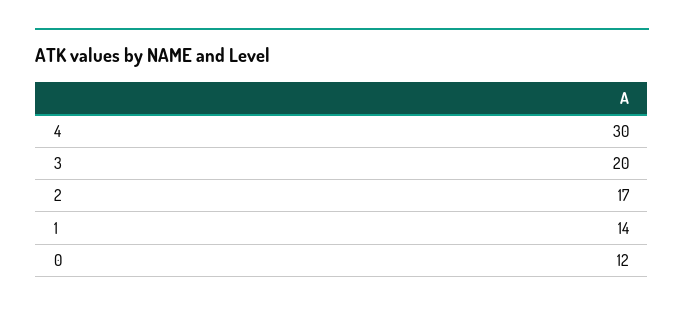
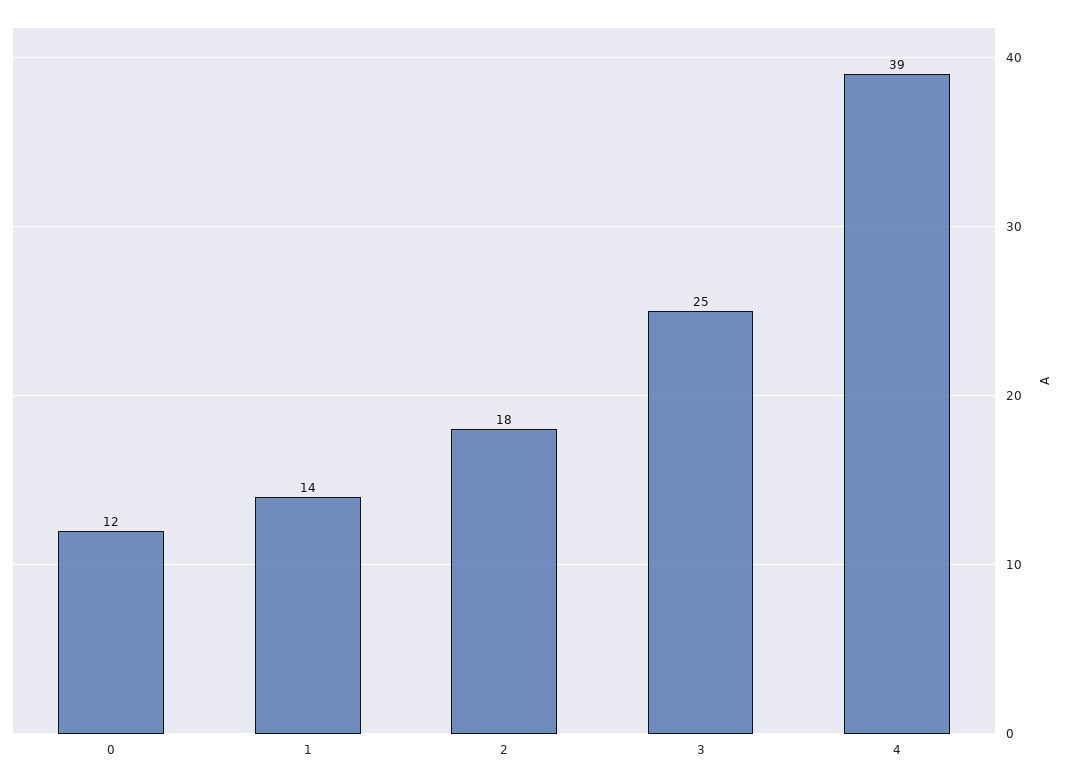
  {
-   "4": 30,
+   "4": 39,
-   "3": 20,
+   "3": 25,
-   "2": 17,
+   "2": 18,
    "1": 14,
    "0": 12
  }

